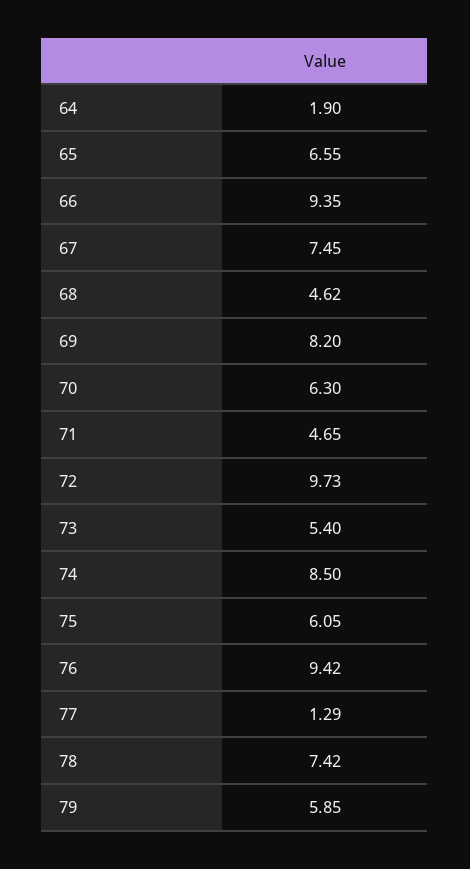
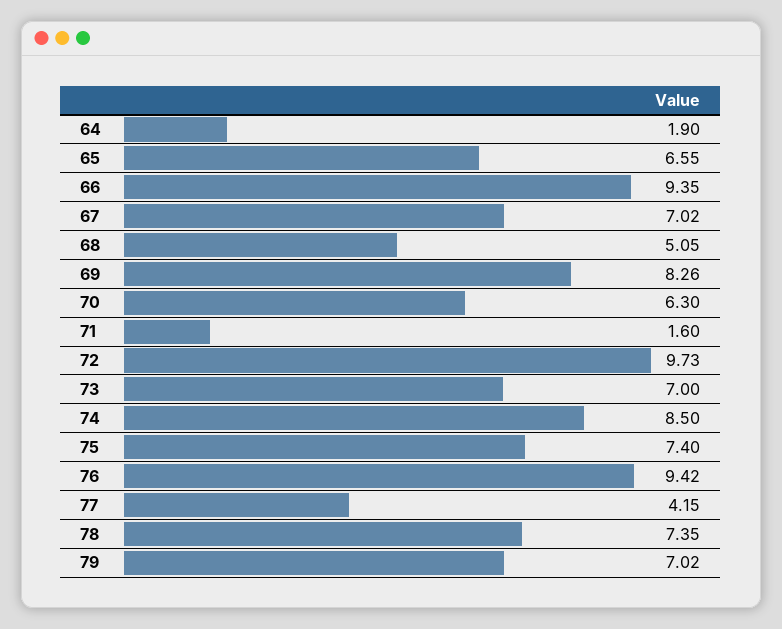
  {
    "64": 1.9,
    "65": 6.55,
    "66": 9.35,
-   "67": 7.45,
+   "67": 7.02,
-   "68": 4.62,
+   "68": 5.05,
-   "69": 8.2,
+   "69": 8.26,
    "70": 6.3,
-   "71": 4.65,
+   "71": 1.6,
    "72": 9.73,
-   "73": 5.4,
+   "73": 7,
    "74": 8.5,
-   "75": 6.05,
+   "75": 7.4,
    "76": 9.42,
-   "77": 1.29,
+   "77": 4.15,
-   "78": 7.42,
+   "78": 7.35,
-   "79": 5.85
+   "79": 7.02
  }

